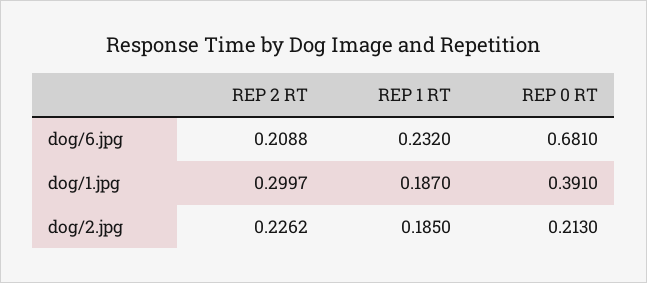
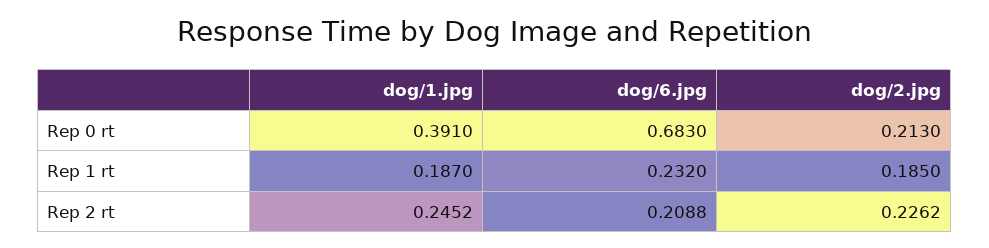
  {
    "REP 2 RT": {
      "dog/6.jpg": 0.2088,
-     "dog/1.jpg": 0.2997,
+     "dog/1.jpg": 0.2452,
      "dog/2.jpg": 0.2262
    },
    "REP 1 RT": {
      "dog/6.jpg": 0.232,
      "dog/1.jpg": 0.187,
      "dog/2.jpg": 0.185
    },
    "REP 0 RT": {
-     "dog/6.jpg": 0.681,
+     "dog/6.jpg": 0.683,
      "dog/1.jpg": 0.391,
      "dog/2.jpg": 0.213
    }
  }

